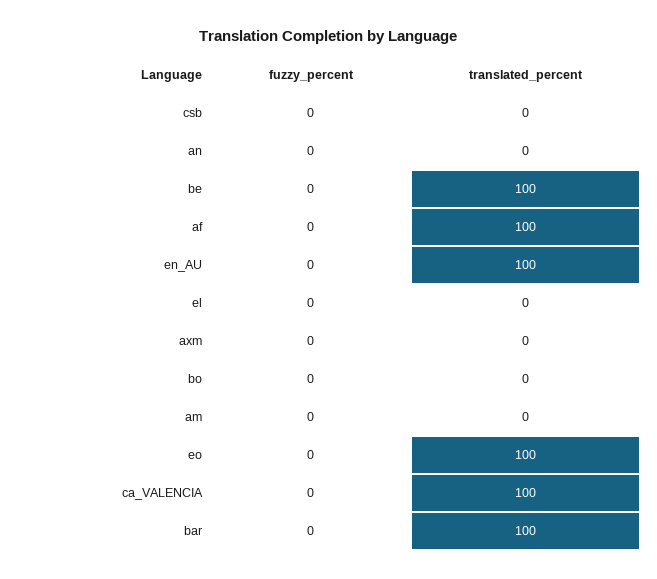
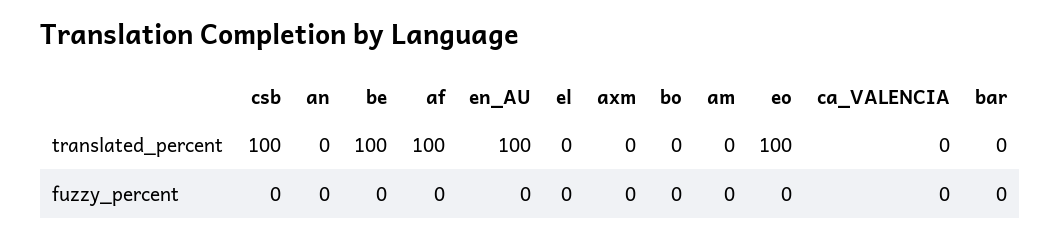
  {
    "fuzzy_percent": {
      "csb": 0,
      "an": 0,
      "be": 0,
      "af": 0,
      "en_AU": 0,
      "el": 0,
      "axm": 0,
      "bo": 0,
      "am": 0,
      "eo": 0,
      "ca_VALENCIA": 0,
      "bar": 0
    },
    "translated_percent": {
-     "csb": 0,
+     "csb": 100,
      "an": 0,
      "be": 100,
      "af": 100,
      "en_AU": 100,
      "el": 0,
      "axm": 0,
      "bo": 0,
      "am": 0,
      "eo": 100,
-     "ca_VALENCIA": 100,
+     "ca_VALENCIA": 0,
-     "bar": 100
+     "bar": 0
    }
  }

